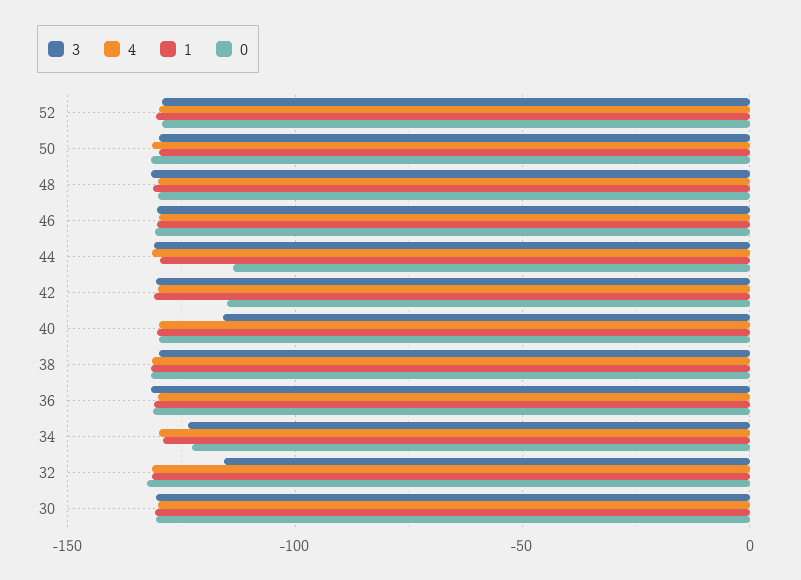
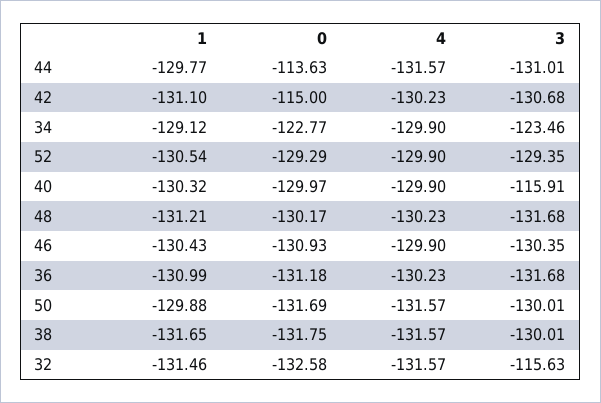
  {
    "3": {
      "52": -129.35,
      "50": -130.01,
      "48": -131.68,
      "46": -130.35,
      "44": -131.01,
      "42": -130.68,
      "40": -115.91,
      "38": -130.01,
      "36": -131.68,
      "34": -123.46,
-     "32": -115.63,
+     "32": -115.63
-     "30": -130
    },
    "4": {
      "52": -129.9,
      "50": -131.57,
      "48": -130.23,
      "46": -129.9,
      "44": -131.57,
      "42": -130.23,
      "40": -129.9,
      "38": -131.57,
      "36": -130.23,
      "34": -129.9,
-     "32": -131.57,
+     "32": -131.57
-     "30": -130
    },
    "1": {
      "52": -130.54,
      "50": -129.88,
      "48": -131.21,
      "46": -130.43,
      "44": -129.77,
      "42": -131.1,
      "40": -130.32,
      "38": -131.65,
      "36": -130.99,
      "34": -129.12,
-     "32": -131.46,
+     "32": -131.46
-     "30": -130
    },
    "0": {
      "52": -129.29,
      "50": -131.69,
      "48": -130.17,
      "46": -130.93,
      "44": -113.63,
      "42": -115,
      "40": -129.97,
      "38": -131.75,
      "36": -131.18,
      "34": -122.77,
-     "32": -132.58,
+     "32": -132.58
-     "30": -130
    }
  }

